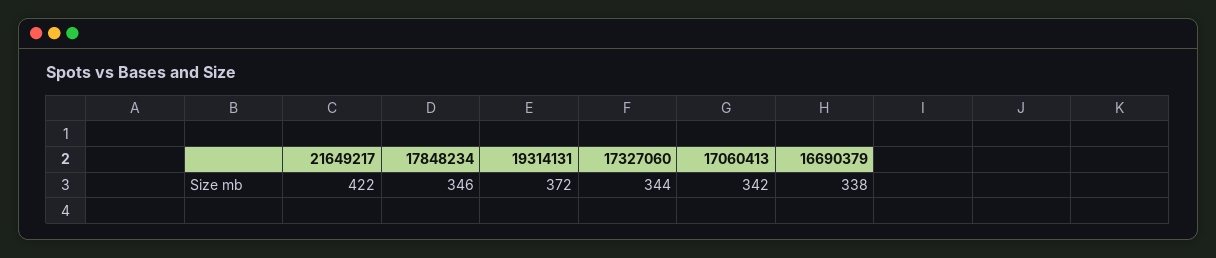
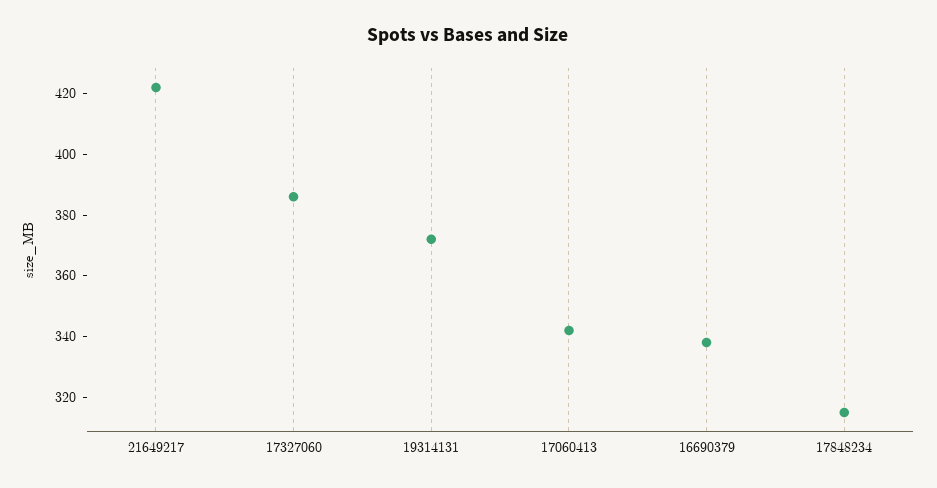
  {
    "21649217": 422,
-   "17848234": 346,
+   "17848234": 315,
    "19314131": 372,
-   "17327060": 344,
+   "17327060": 385,
    "17060413": 342,
    "16690379": 338
  }

